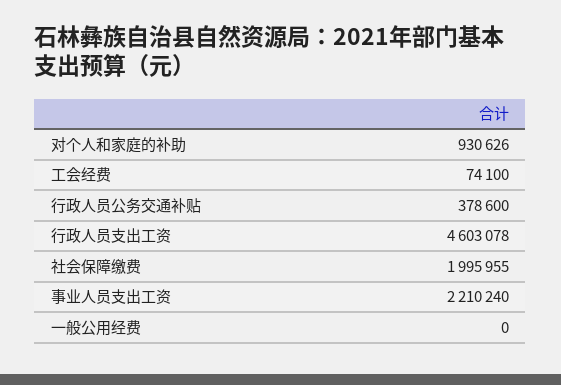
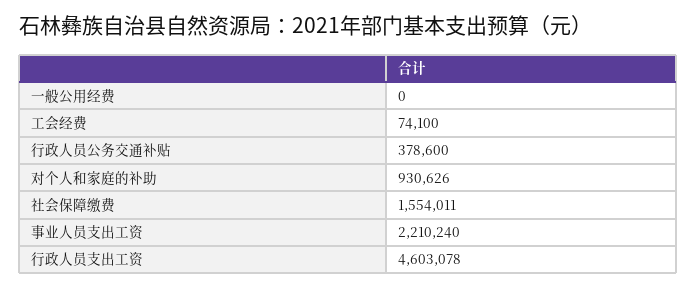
  {
    "对个人和家庭的补助": 930626,
    "工会经费": 74100,
    "行政人员公务交通补贴": 378600,
    "行政人员支出工资": 4603078,
-   "社会保障缴费": 1995955,
+   "社会保障缴费": 1554011,
    "事业人员支出工资": 2210240,
    "一般公用经费": 0
  }

